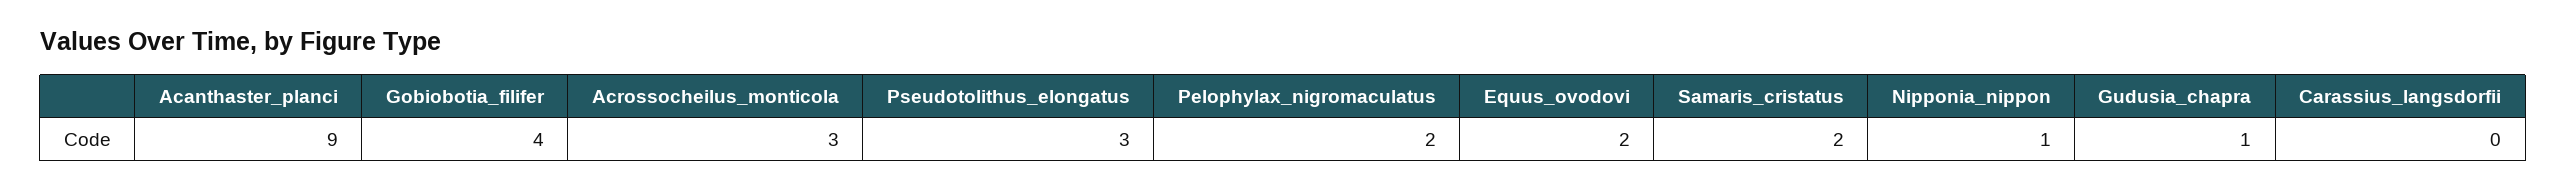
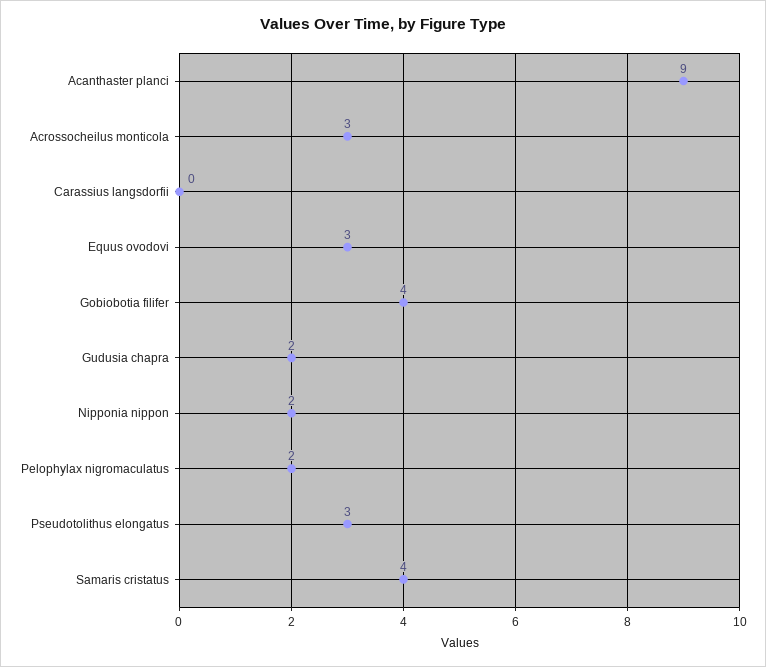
  {
    "Acanthaster_planci": 9,
    "Gobiobotia_filifer": 4,
    "Acrossocheilus_monticola": 3,
    "Pseudotolithus_elongatus": 3,
    "Pelophylax_nigromaculatus": 2,
-   "Equus_ovodovi": 2,
+   "Equus_ovodovi": 3,
-   "Samaris_cristatus": 2,
+   "Samaris_cristatus": 4,
-   "Nipponia_nippon": 1,
+   "Nipponia_nippon": 2,
-   "Gudusia_chapra": 1,
+   "Gudusia_chapra": 2,
    "Carassius_langsdorfii": 0
  }

